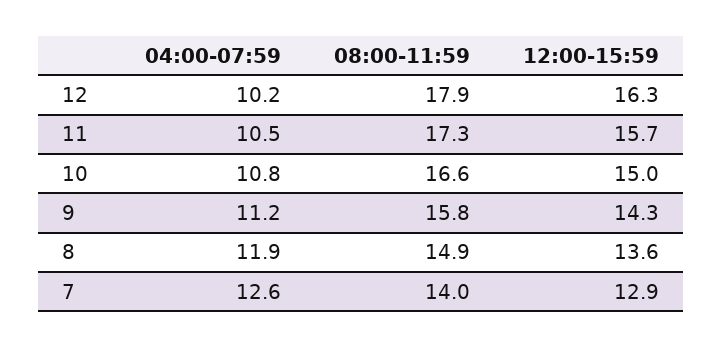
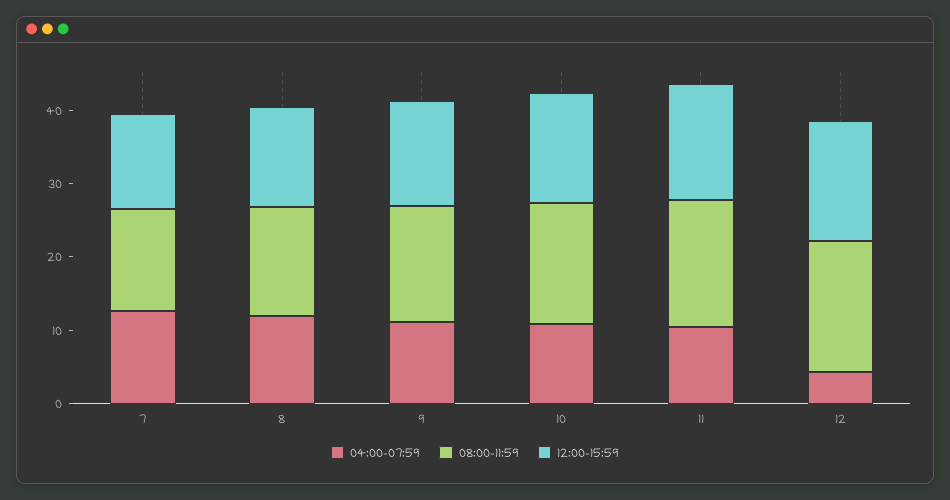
  {
    "04:00-07:59": {
-     "12": 10.2,
+     "12": 4,
      "11": 10.5,
      "10": 10.8,
      "9": 11.2,
      "8": 11.9,
      "7": 12.6
    },
    "08:00-11:59": {
      "12": 17.9,
      "11": 17.3,
      "10": 16.6,
      "9": 15.8,
      "8": 14.9,
      "7": 14
    },
    "12:00-15:59": {
      "12": 16.3,
      "11": 15.7,
      "10": 15,
      "9": 14.3,
      "8": 13.6,
      "7": 12.9
    }
  }

